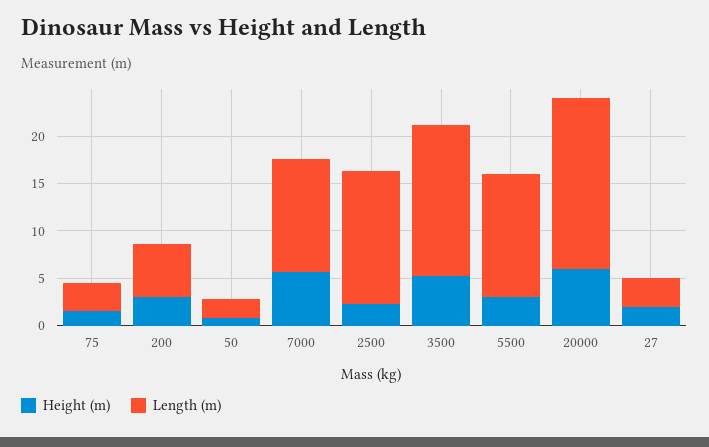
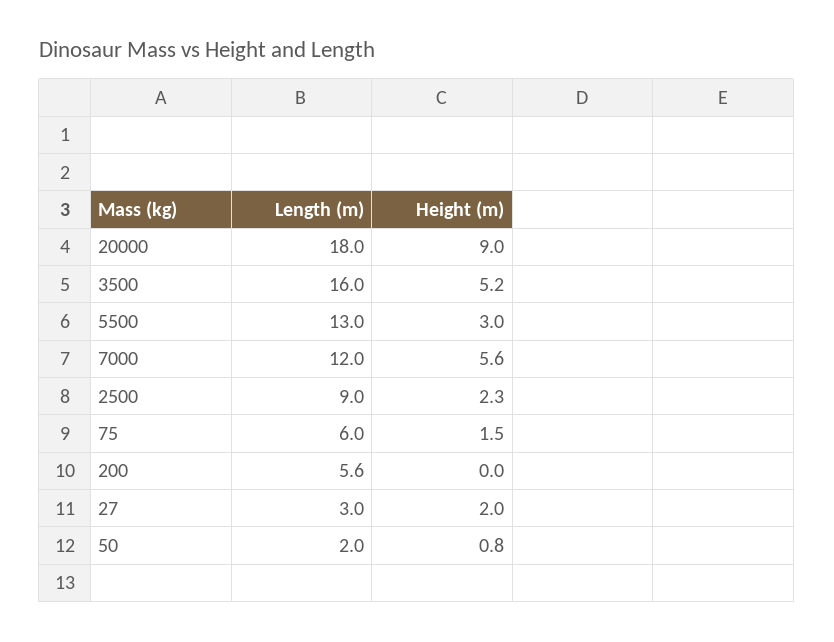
  {
    "Height (m)": {
      "75": 1.5,
-     "200": 3,
+     "200": 0,
      "50": 0.8,
      "7000": 5.6,
      "2500": 2.3,
      "3500": 5.2,
      "5500": 3,
-     "20000": 6,
+     "20000": 9,
      "27": 2
    },
    "Length (m)": {
-     "75": 3,
+     "75": 6,
      "200": 5.6,
      "50": 2,
      "7000": 12,
-     "2500": 14,
+     "2500": 9,
      "3500": 16,
      "5500": 13,
      "20000": 18,
      "27": 3
    }
  }

